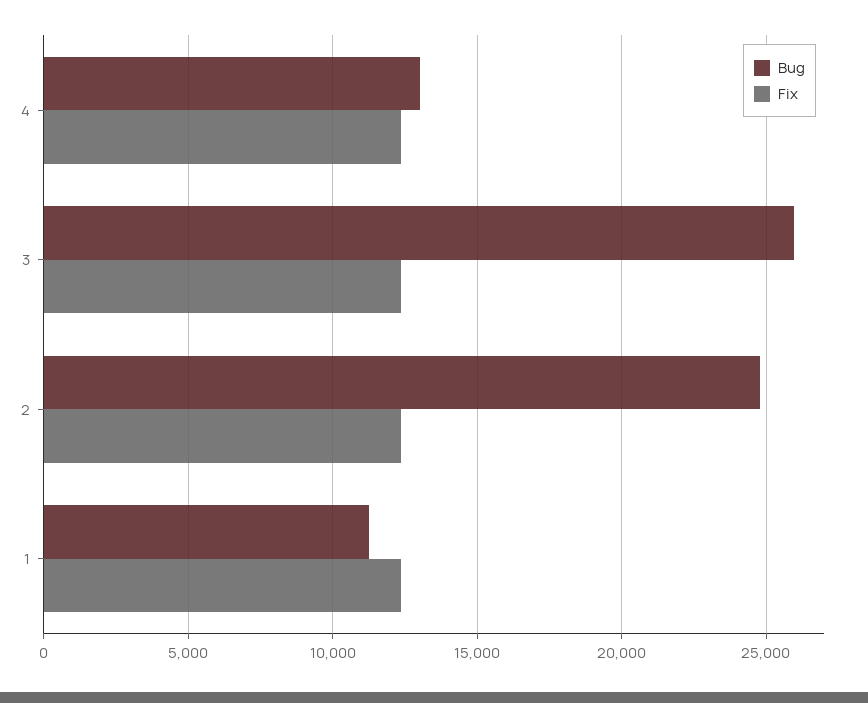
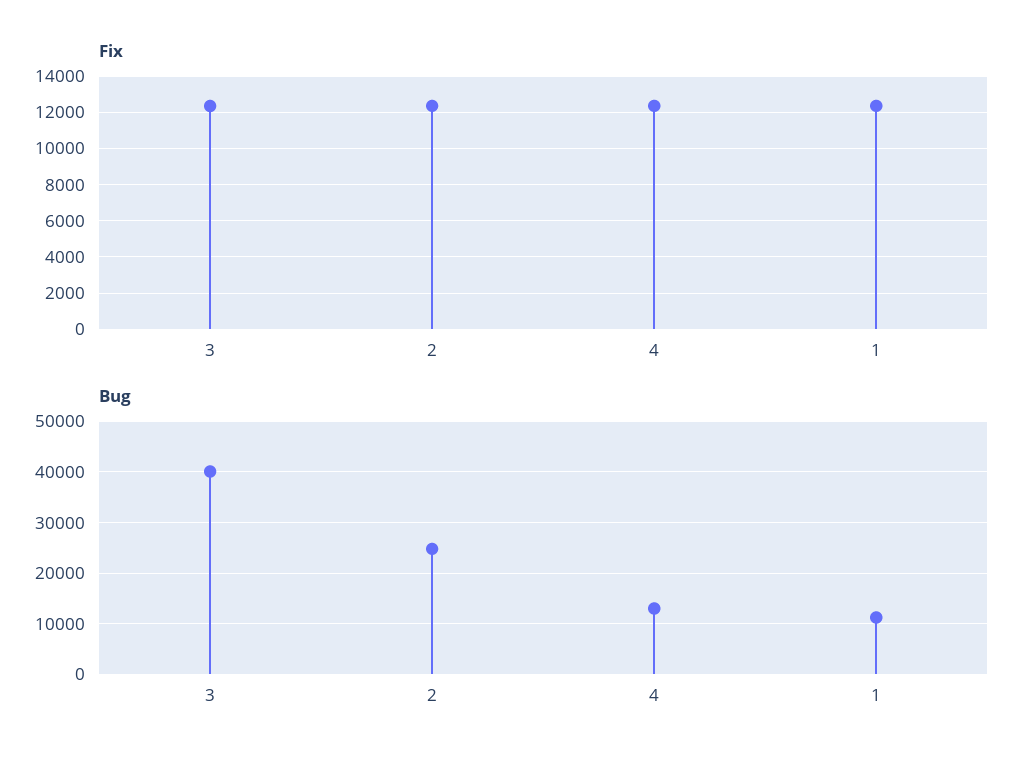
  {
    "Bug": {
      "4": 13000,
-     "3": 26000,
+     "3": 40000,
      "2": 25000,
      "1": 11000
    },
    "Fix": {
      "4": 12500,
      "3": 12500,
      "2": 12500,
      "1": 12500
    }
  }

